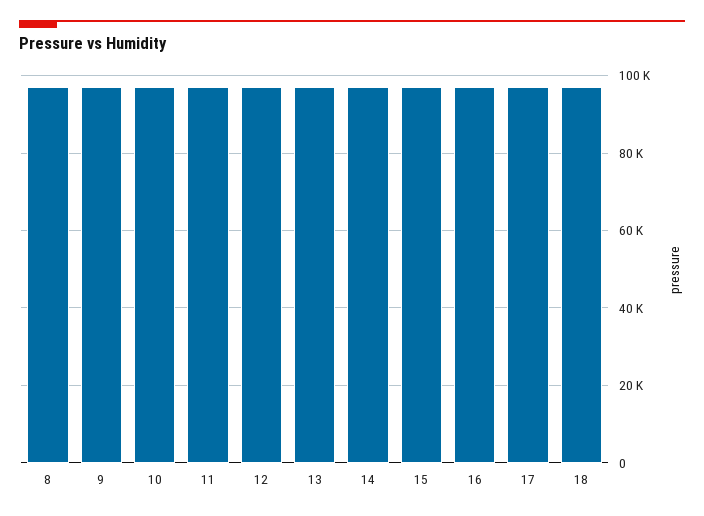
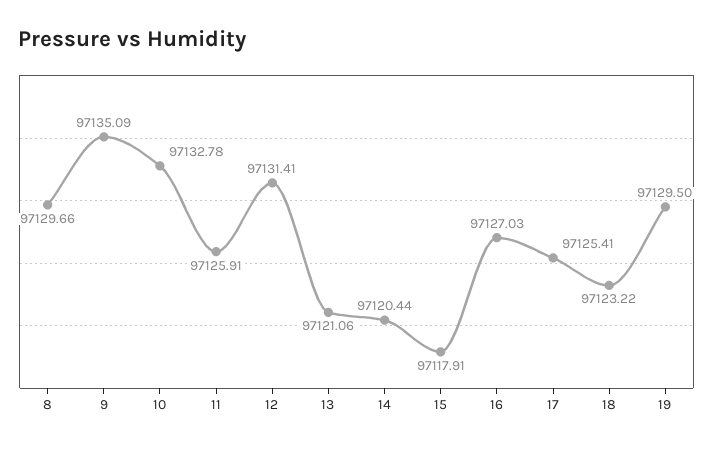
  {
    "8": 97129.66,
    "9": 97135.09,
    "10": 97132.78,
    "11": 97125.91,
    "12": 97131.41,
    "13": 97121.06,
    "14": 97120.44,
    "15": 97117.91,
    "16": 97127.03,
    "17": 97125.41,
-   "18": 97123.22
+   "18": 97123.22,
+   "19": 97129.5
  }

